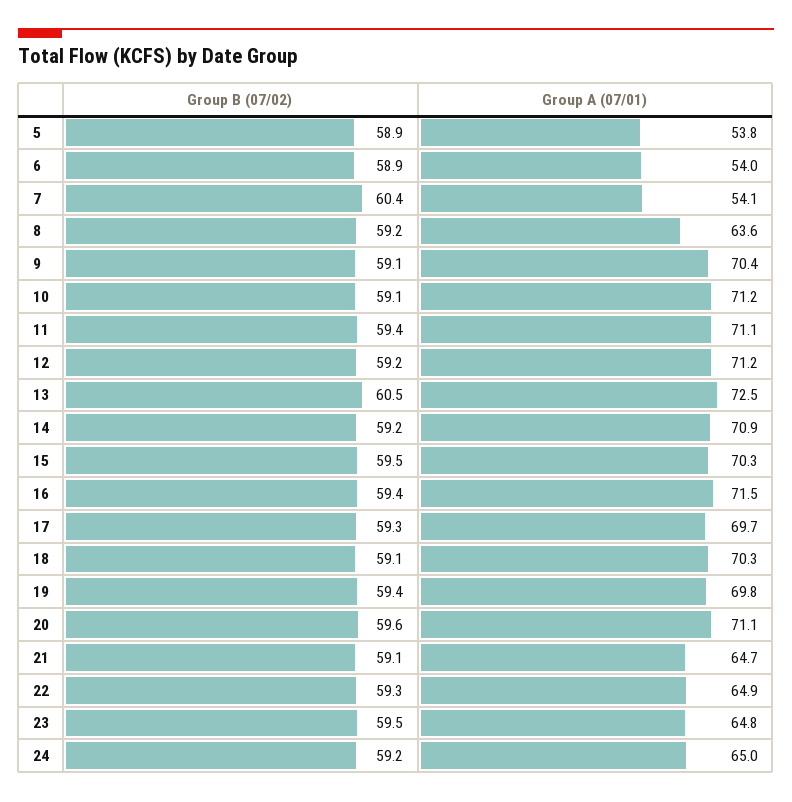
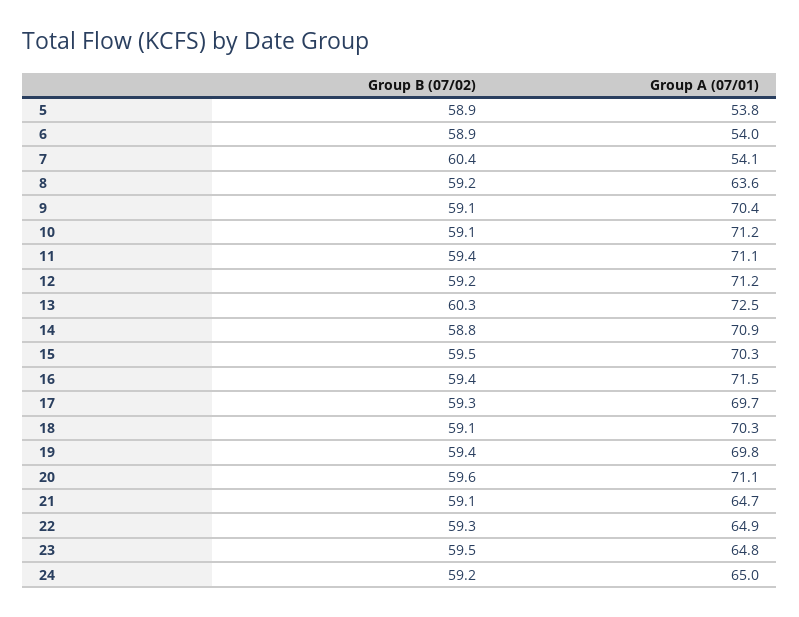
  {
    "Group B (07/02)": {
      "5": 58.9,
      "6": 58.9,
      "7": 60.4,
      "8": 59.2,
      "9": 59.1,
      "10": 59.1,
      "11": 59.4,
      "12": 59.2,
-     "13": 60.5,
+     "13": 60.3,
-     "14": 59.2,
+     "14": 58.8,
      "15": 59.5,
      "16": 59.4,
      "17": 59.3,
      "18": 59.1,
      "19": 59.4,
      "20": 59.6,
      "21": 59.1,
      "22": 59.3,
      "23": 59.5,
      "24": 59.2
    },
    "Group A (07/01)": {
      "5": 53.8,
      "6": 54,
      "7": 54.1,
      "8": 63.6,
      "9": 70.4,
      "10": 71.2,
      "11": 71.1,
      "12": 71.2,
      "13": 72.5,
      "14": 70.9,
      "15": 70.3,
      "16": 71.5,
      "17": 69.7,
      "18": 70.3,
      "19": 69.8,
      "20": 71.1,
      "21": 64.7,
      "22": 64.9,
      "23": 64.8,
      "24": 65
    }
  }

